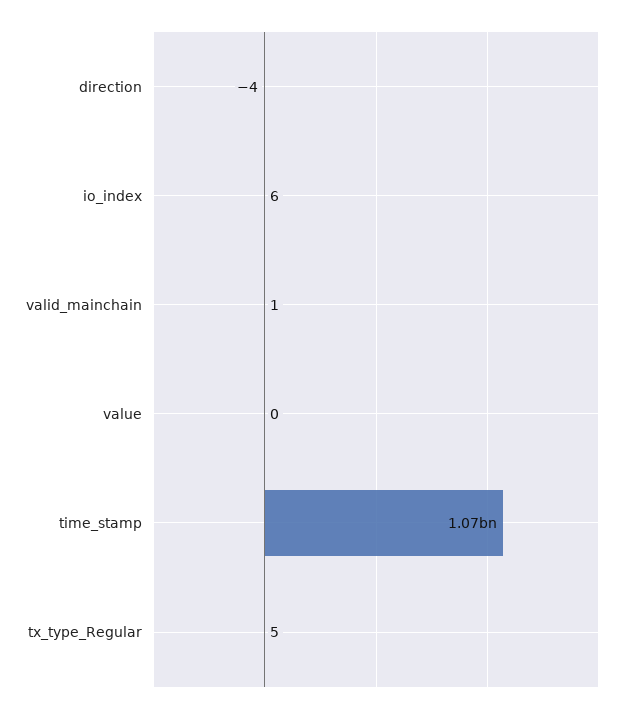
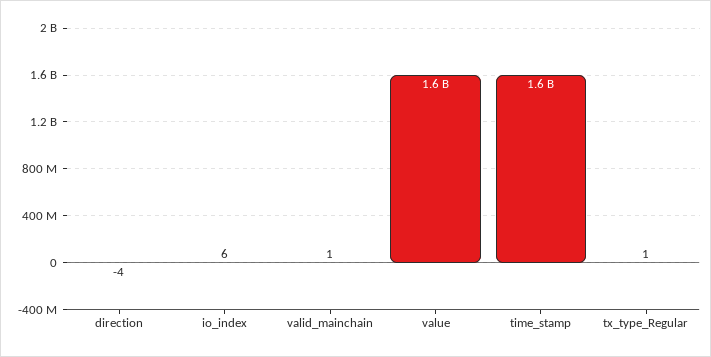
  {
    "direction": -4,
    "io_index": 6,
    "valid_mainchain": 1,
-   "value": 0,
+   "value": 1600000000,
-   "time_stamp": 1070000000,
+   "time_stamp": 1600000000,
-   "tx_type_Regular": 5
+   "tx_type_Regular": 1
  }

